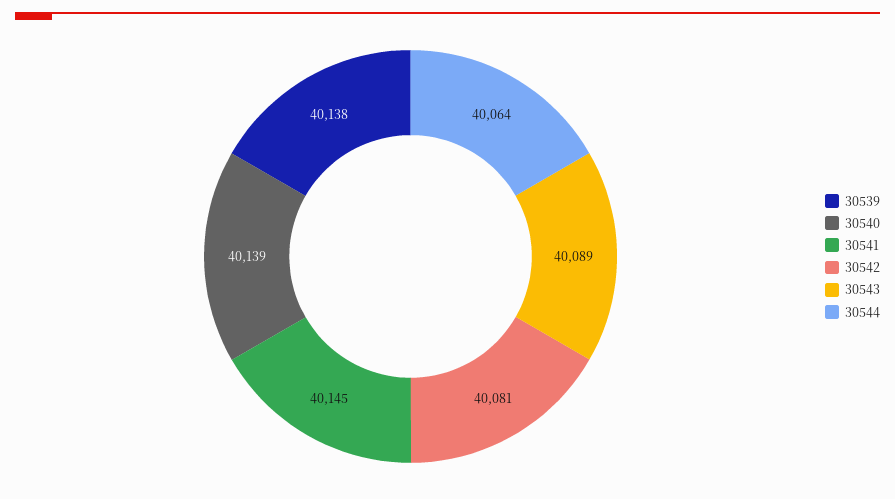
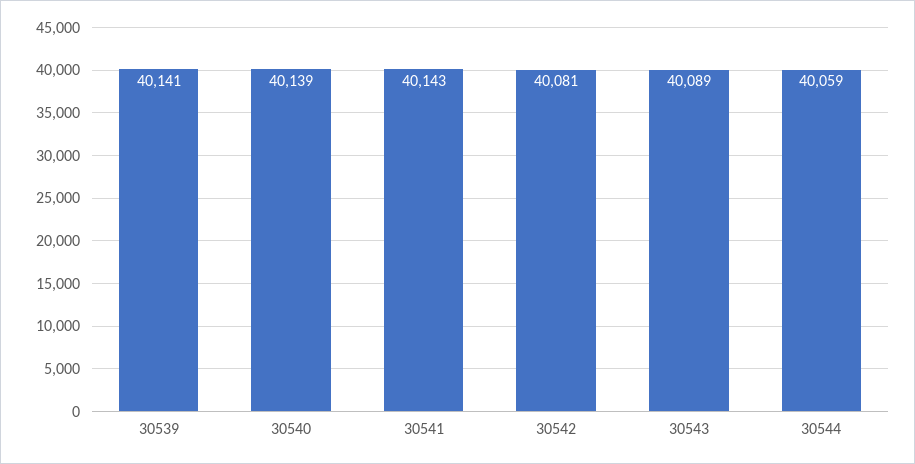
  {
-   "30539": 40138,
+   "30539": 40141,
    "30540": 40139,
-   "30541": 40145,
+   "30541": 40143,
    "30542": 40081,
    "30543": 40089,
-   "30544": 40064
+   "30544": 40059
  }

